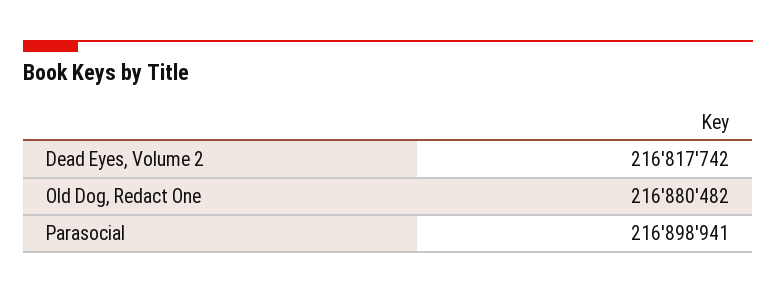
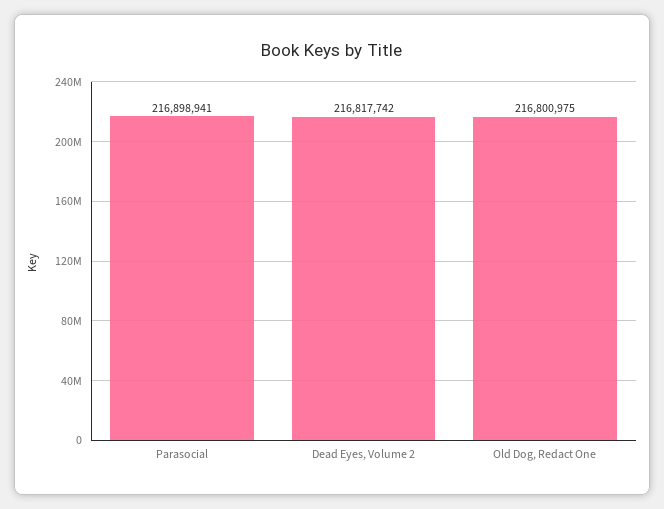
  {
    "Dead Eyes, Volume 2": 216817742,
-   "Old Dog, Redact One": 216880482,
+   "Old Dog, Redact One": 216800975,
    "Parasocial": 216898941
  }

